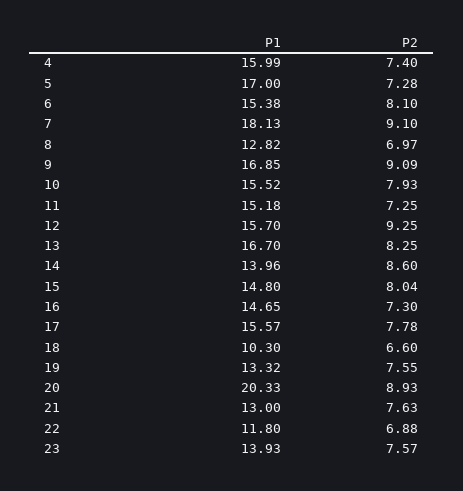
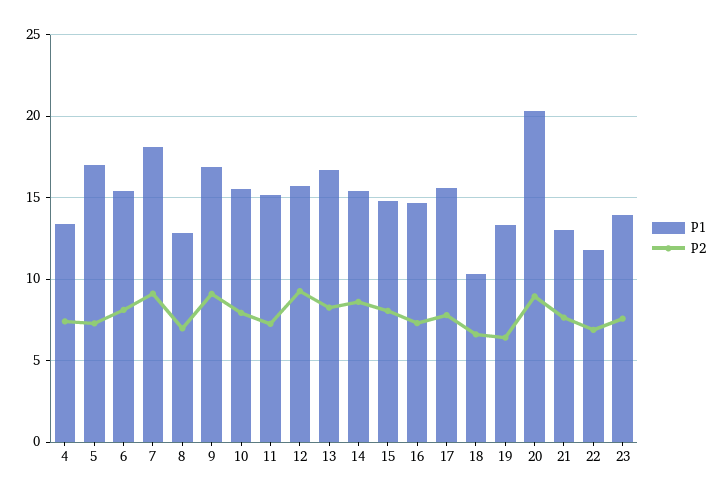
  {
    "P1": {
-     "4": 15.99,
+     "4": 13.5,
      "5": 17,
      "6": 15.38,
      "7": 18.13,
      "8": 12.82,
      "9": 16.85,
      "10": 15.52,
      "11": 15.18,
      "12": 15.7,
      "13": 16.7,
-     "14": 13.96,
+     "14": 15.5,
      "15": 14.8,
      "16": 14.65,
      "17": 15.57,
      "18": 10.3,
      "19": 13.32,
      "20": 20.33,
      "21": 13,
      "22": 11.8,
      "23": 13.93
    },
    "P2": {
      "4": 7.4,
      "5": 7.28,
      "6": 8.1,
      "7": 9.1,
      "8": 6.97,
      "9": 9.09,
      "10": 7.93,
      "11": 7.25,
      "12": 9.25,
      "13": 8.25,
      "14": 8.6,
      "15": 8.04,
      "16": 7.3,
      "17": 7.78,
      "18": 6.6,
-     "19": 7.55,
+     "19": 6.5,
      "20": 8.93,
      "21": 7.63,
      "22": 6.88,
      "23": 7.57
    }
  }

